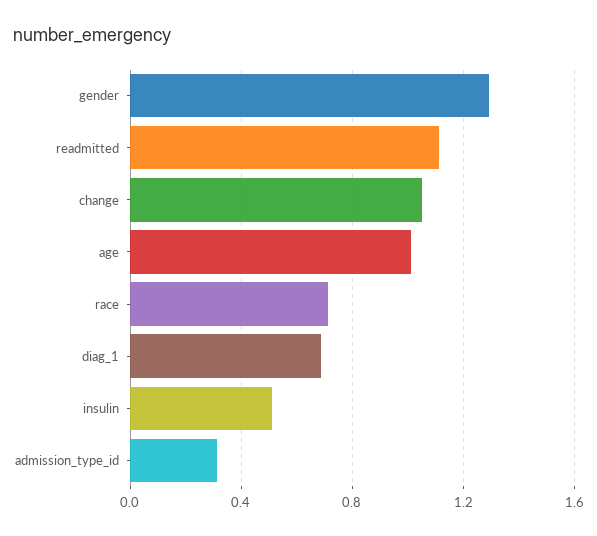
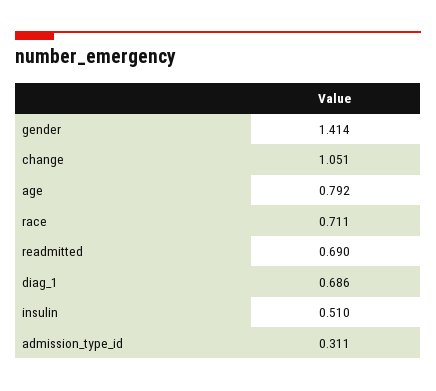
  {
-   "gender": 1.3,
+   "gender": 1.414,
-   "readmitted": 1.1,
+   "readmitted": 0.69,
    "change": 1.051,
-   "age": 1,
+   "age": 0.792,
    "race": 0.711,
    "diag_1": 0.686,
    "insulin": 0.51,
    "admission_type_id": 0.311
  }

